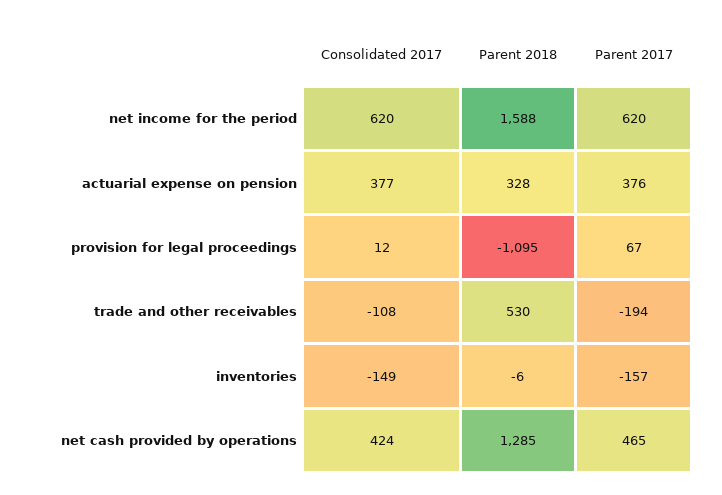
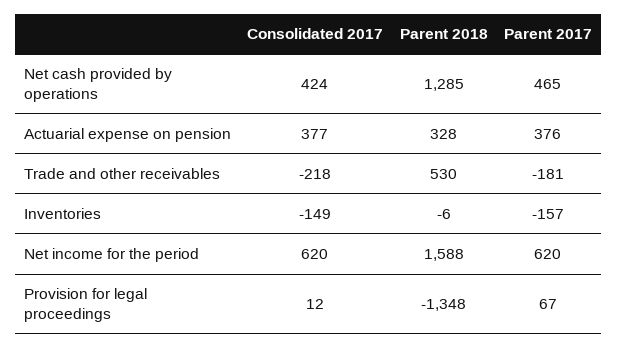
  {
    "Consolidated 2017": {
      "net income for the period": 620,
      "actuarial expense on pension": 377,
      "provision for legal proceedings": 12,
-     "trade and other receivables": -108,
+     "trade and other receivables": -218,
      "inventories": -149,
      "net cash provided by operations": 424
    },
    "Parent 2018": {
      "net income for the period": 1588,
      "actuarial expense on pension": 328,
-     "provision for legal proceedings": -1095,
+     "provision for legal proceedings": -1348,
      "trade and other receivables": 530,
      "inventories": -6,
      "net cash provided by operations": 1285
    },
    "Parent 2017": {
      "net income for the period": 620,
      "actuarial expense on pension": 376,
      "provision for legal proceedings": 67,
-     "trade and other receivables": -194,
+     "trade and other receivables": -181,
      "inventories": -157,
      "net cash provided by operations": 465
    }
  }

